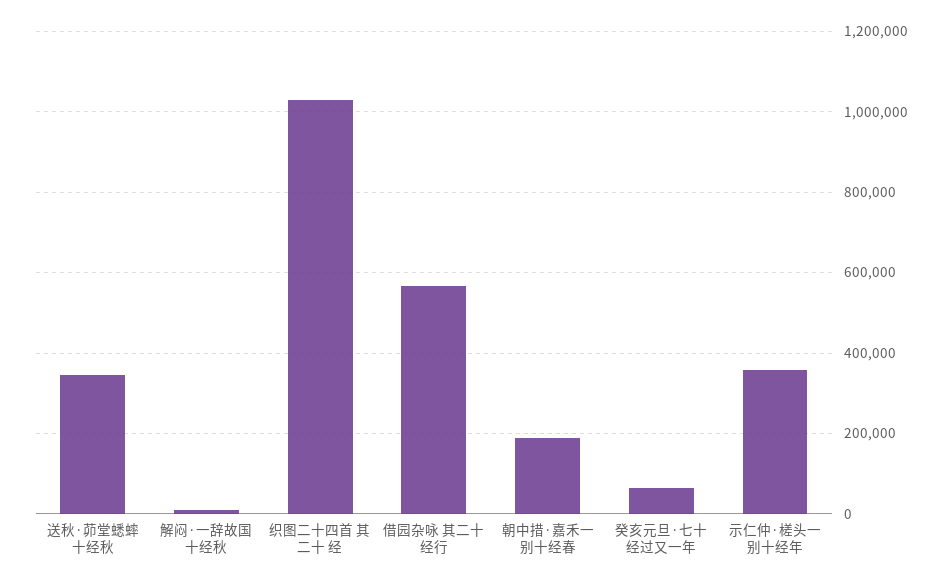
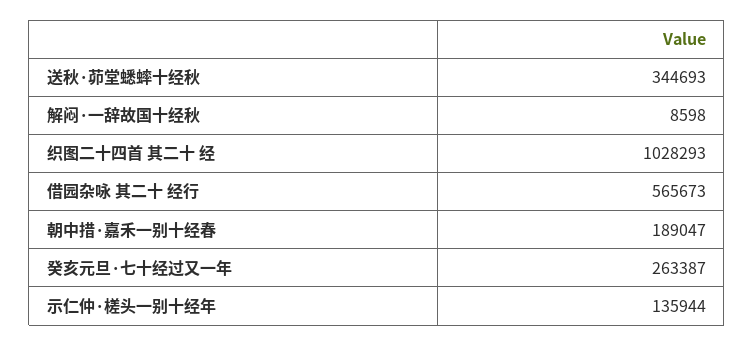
  {
    "送秋·茆堂蟋蟀十经秋": 344693,
    "解闷·一辞故国十经秋": 8598,
    "织图二十四首 其二十 经": 1028293,
    "借园杂咏 其二十 经行": 565673,
    "朝中措·嘉禾一别十经春": 189047,
-   "癸亥元旦·七十经过又一年": 60000,
+   "癸亥元旦·七十经过又一年": 263387,
-   "示仁仲·槎头一别十经年": 360000
+   "示仁仲·槎头一别十经年": 135944
  }

